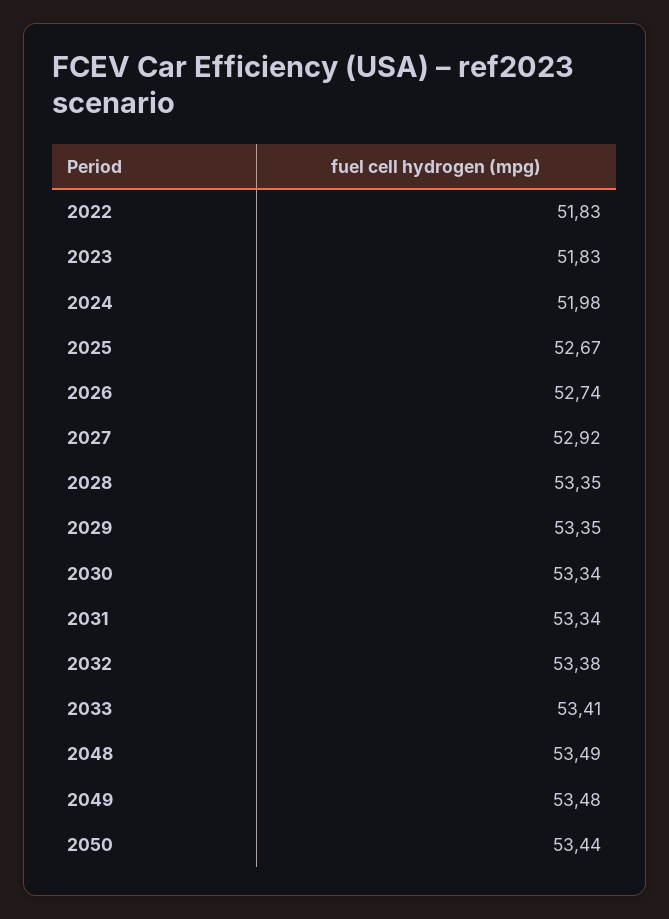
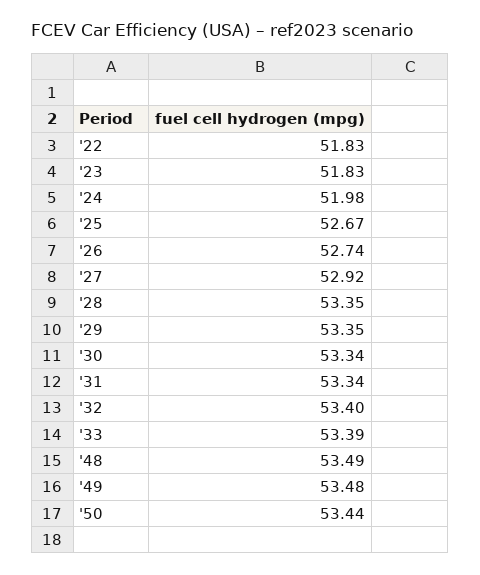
  {
    "2022": 51.83,
    "2023": 51.83,
    "2024": 51.98,
    "2025": 52.67,
    "2026": 52.74,
    "2027": 52.92,
    "2028": 53.35,
    "2029": 53.35,
    "2030": 53.34,
    "2031": 53.34,
-   "2032": 53.38,
+   "2032": 53.4,
-   "2033": 53.41,
+   "2033": 53.39,
    "2048": 53.49,
    "2049": 53.48,
    "2050": 53.44
  }

